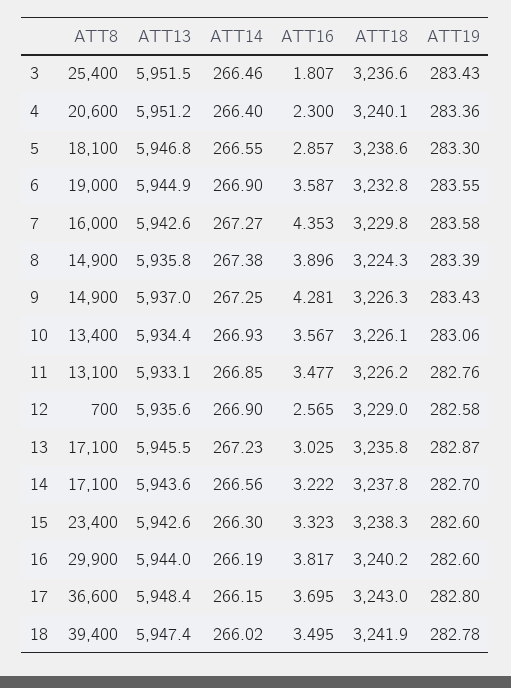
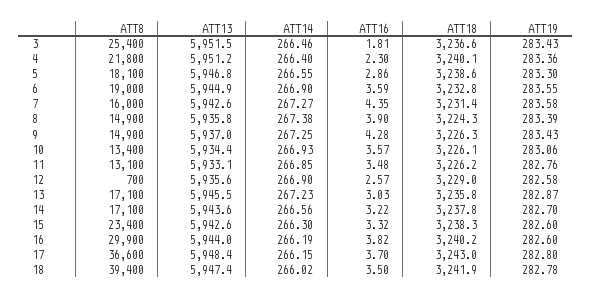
  {
    "ATT8": {
      "3": 25400,
-     "4": 20600,
+     "4": 21800,
      "5": 18100,
      "6": 19000,
      "7": 16000,
      "8": 14900,
      "9": 14900,
      "10": 13400,
      "11": 13100,
      "12": 700,
      "13": 17100,
      "14": 17100,
      "15": 23400,
      "16": 29900,
      "17": 36600,
      "18": 39400
    },
    "ATT13": {
      "3": 5951.5,
      "4": 5951.2,
      "5": 5946.8,
      "6": 5944.9,
      "7": 5942.6,
      "8": 5935.8,
      "9": 5937,
      "10": 5934.4,
      "11": 5933.1,
      "12": 5935.6,
      "13": 5945.5,
      "14": 5943.6,
      "15": 5942.6,
      "16": 5944,
      "17": 5948.4,
      "18": 5947.4
    },
    "ATT14": {
      "3": 266.46,
      "4": 266.4,
      "5": 266.55,
      "6": 266.9,
      "7": 267.27,
      "8": 267.38,
      "9": 267.25,
      "10": 266.93,
      "11": 266.85,
      "12": 266.9,
      "13": 267.23,
      "14": 266.56,
      "15": 266.3,
      "16": 266.19,
      "17": 266.15,
      "18": 266.02
    },
    "ATT16": {
      "3": 1.807,
      "4": 2.3,
      "5": 2.857,
      "6": 3.587,
      "7": 4.353,
      "8": 3.896,
      "9": 4.281,
      "10": 3.567,
      "11": 3.477,
      "12": 2.565,
      "13": 3.025,
      "14": 3.222,
      "15": 3.323,
      "16": 3.817,
      "17": 3.695,
      "18": 3.495
    },
    "ATT18": {
      "3": 3236.6,
      "4": 3240.1,
      "5": 3238.6,
      "6": 3232.8,
-     "7": 3229.8,
+     "7": 3231.4,
      "8": 3224.3,
      "9": 3226.3,
      "10": 3226.1,
      "11": 3226.2,
      "12": 3229,
      "13": 3235.8,
      "14": 3237.8,
      "15": 3238.3,
      "16": 3240.2,
      "17": 3243,
      "18": 3241.9
    },
    "ATT19": {
      "3": 283.43,
      "4": 283.36,
      "5": 283.3,
      "6": 283.55,
      "7": 283.58,
      "8": 283.39,
      "9": 283.43,
      "10": 283.06,
      "11": 282.76,
      "12": 282.58,
      "13": 282.87,
      "14": 282.7,
      "15": 282.6,
      "16": 282.6,
      "17": 282.8,
      "18": 282.78
    }
  }

